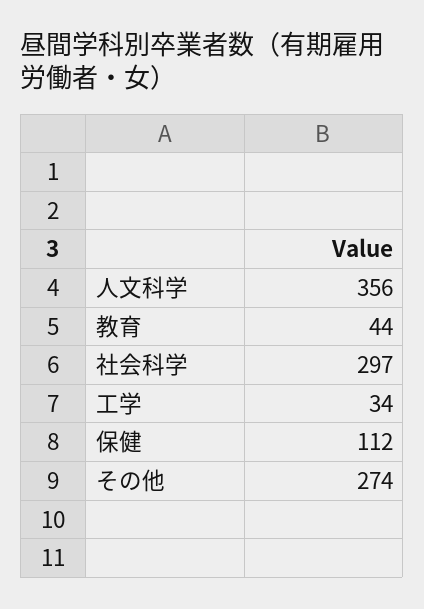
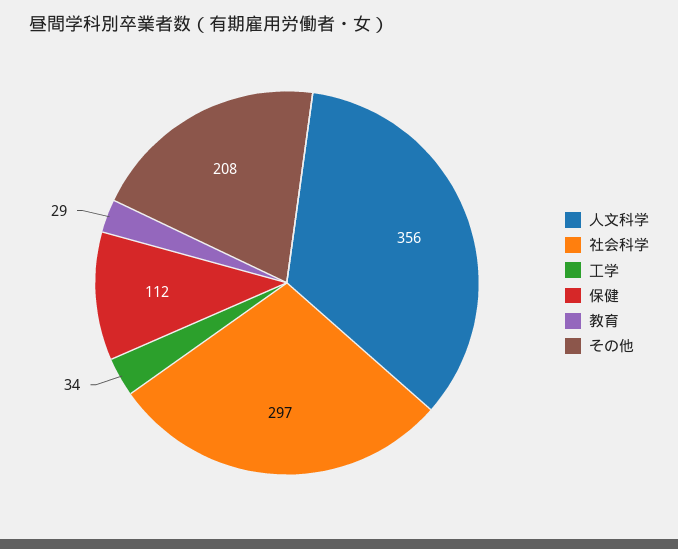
  {
    "人文科学": 356,
-   "教育": 44,
+   "教育": 29,
    "社会科学": 297,
    "工学": 34,
    "保健": 112,
-   "その他": 274
+   "その他": 208
  }

